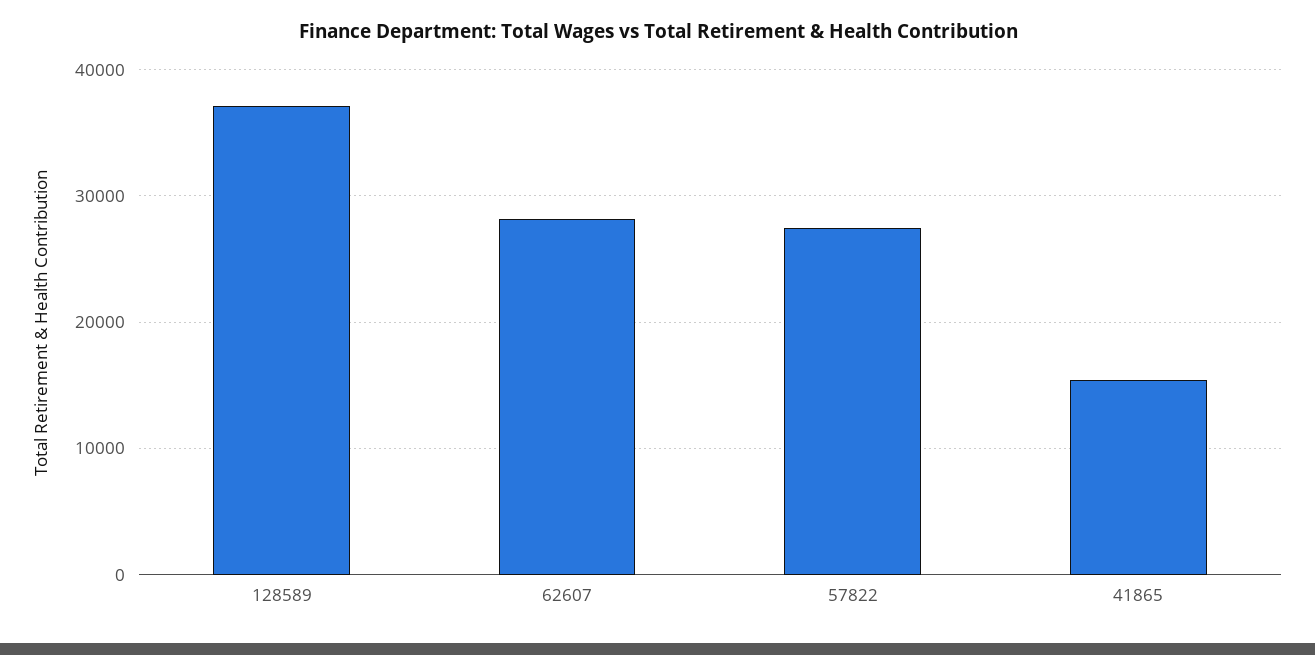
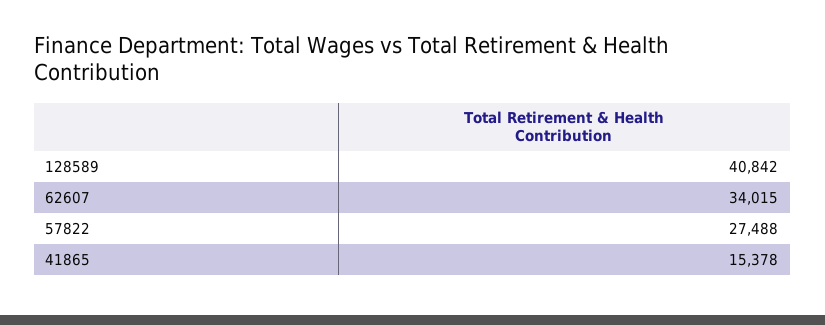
  {
-   "128589": 37000,
+   "128589": 40842,
-   "62607": 28000,
+   "62607": 34015,
    "57822": 27488,
    "41865": 15378
  }

